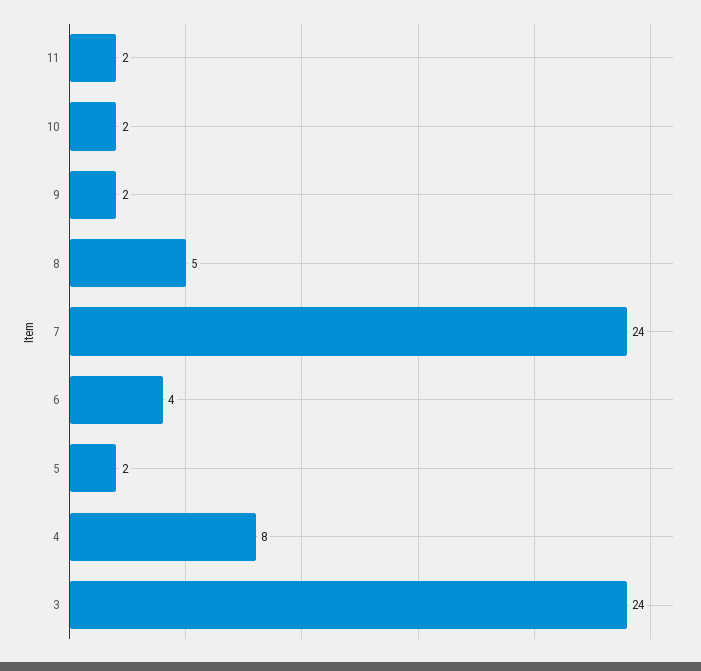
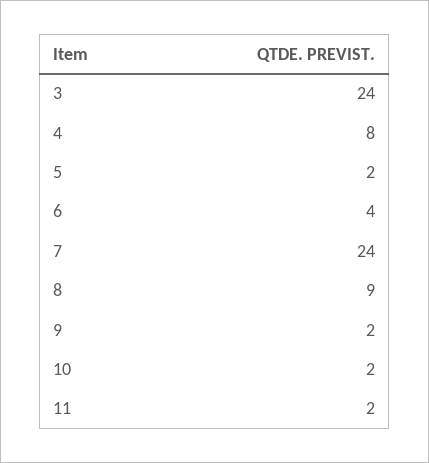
  {
    "11": 2,
    "10": 2,
    "9": 2,
-   "8": 5,
+   "8": 9,
    "7": 24,
    "6": 4,
    "5": 2,
    "4": 8,
    "3": 24
  }

